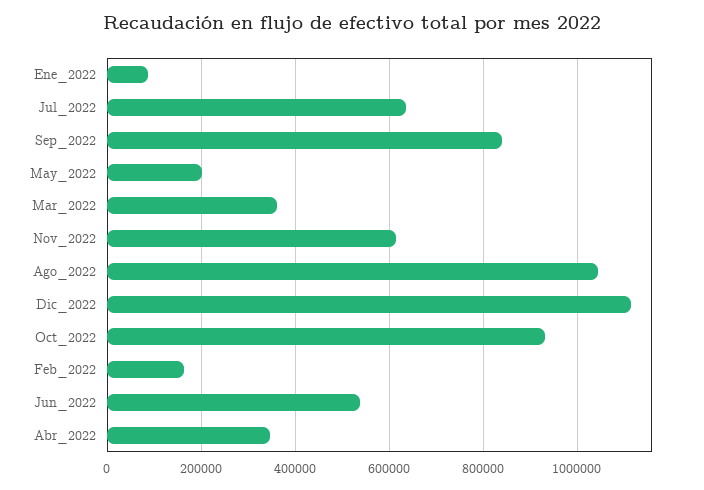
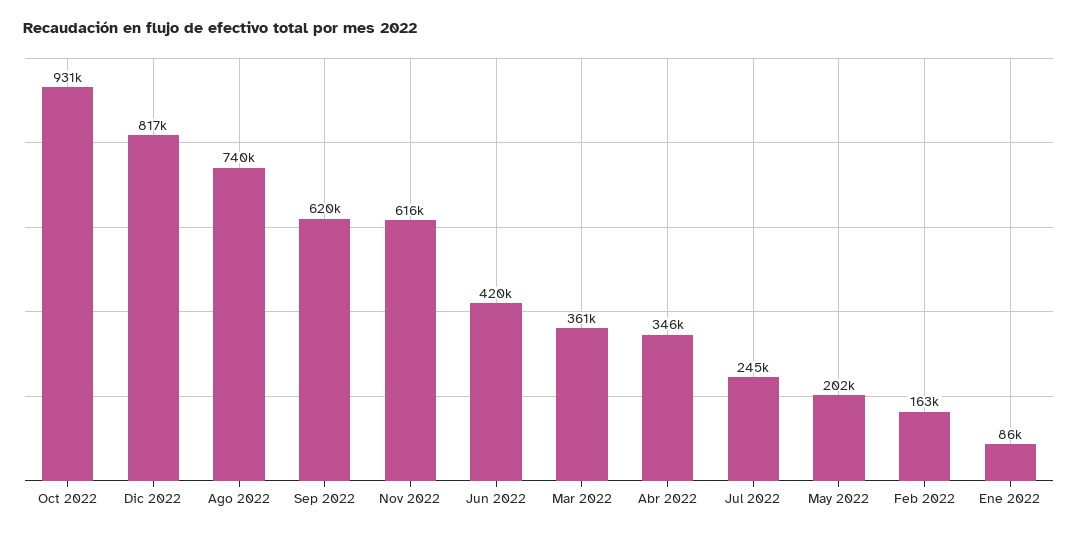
  {
    "Ene_2022": 86000,
-   "Jul_2022": 640000,
+   "Jul_2022": 245000,
-   "Sep_2022": 840000,
+   "Sep_2022": 620000,
    "May_2022": 202000,
    "Mar_2022": 361000,
    "Nov_2022": 616000,
-   "Ago_2022": 1040000,
+   "Ago_2022": 740000,
-   "Dic_2022": 1120000,
+   "Dic_2022": 817000,
    "Oct_2022": 931000,
    "Feb_2022": 163000,
-   "Jun_2022": 540000,
+   "Jun_2022": 420000,
    "Abr_2022": 346000
  }

